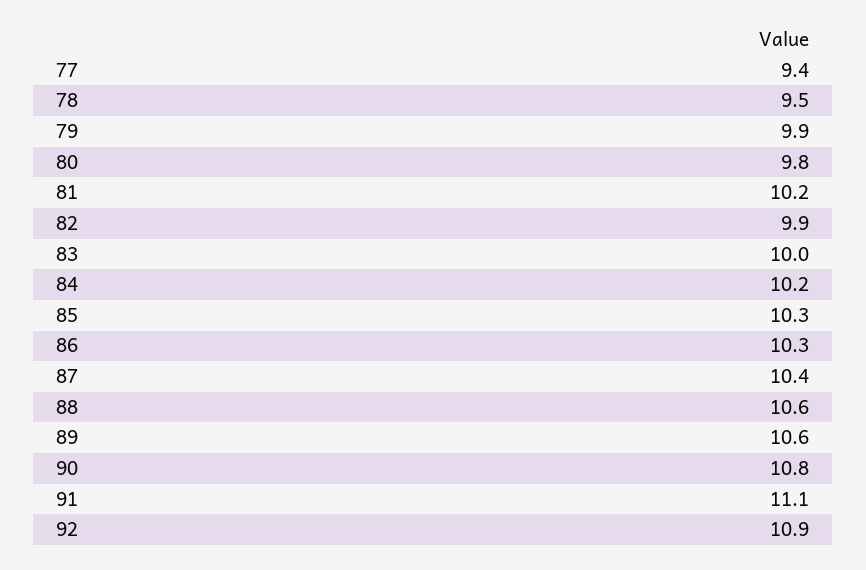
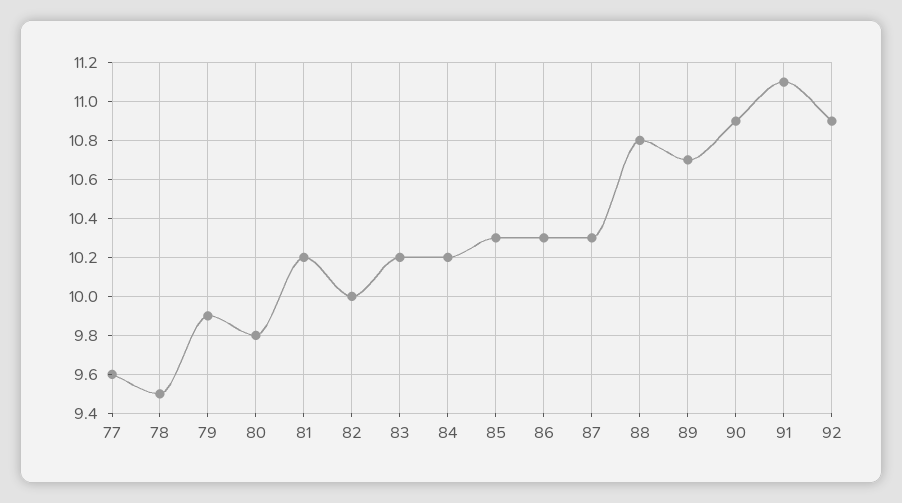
  {
-   "77": 9.4,
+   "77": 9.6,
    "78": 9.5,
    "79": 9.9,
    "80": 9.8,
    "81": 10.2,
-   "82": 9.9,
+   "82": 10,
-   "83": 10,
+   "83": 10.2,
    "84": 10.2,
    "85": 10.3,
    "86": 10.3,
-   "87": 10.4,
+   "87": 10.3,
-   "88": 10.6,
+   "88": 10.8,
-   "89": 10.6,
+   "89": 10.7,
-   "90": 10.8,
+   "90": 10.9,
    "91": 11.1,
    "92": 10.9
  }

